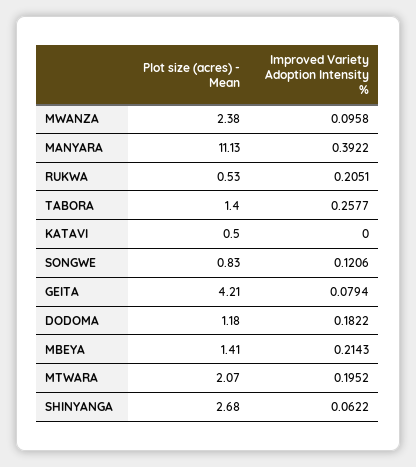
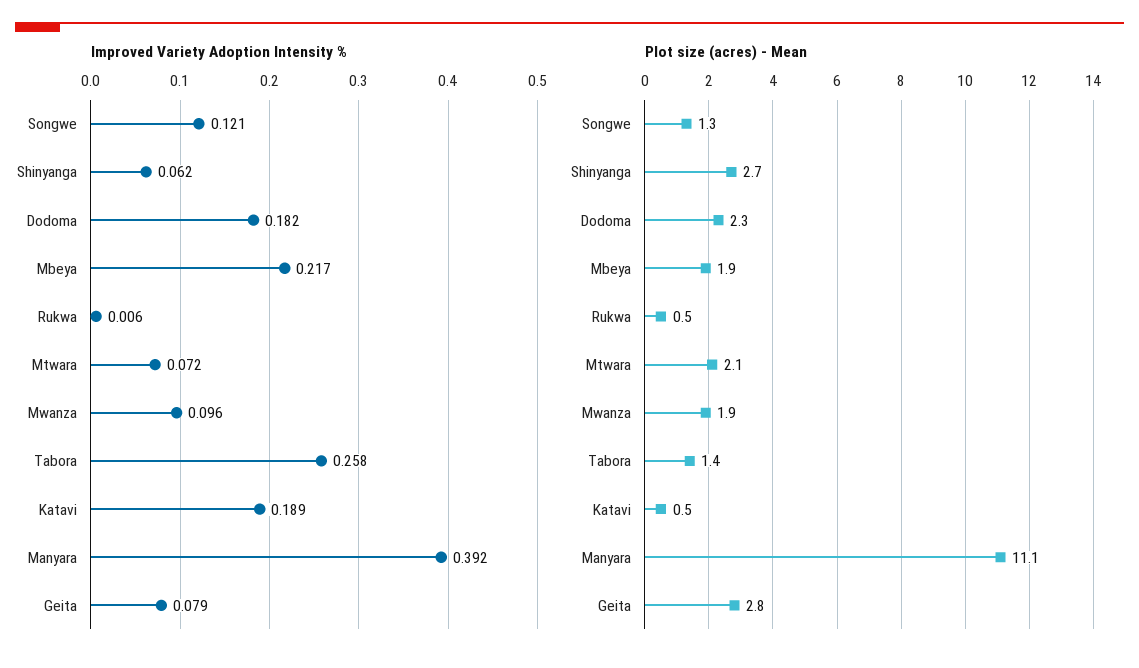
  {
    "Plot size (acres) - Mean": {
-     "MWANZA": 2.38,
+     "MWANZA": 1.9,
      "MANYARA": 11.13,
      "RUKWA": 0.53,
      "TABORA": 1.4,
      "KATAVI": 0.5,
-     "SONGWE": 0.83,
+     "SONGWE": 1.3,
-     "GEITA": 4.21,
+     "GEITA": 2.8,
-     "DODOMA": 1.18,
+     "DODOMA": 2.3,
-     "MBEYA": 1.41,
+     "MBEYA": 1.9,
      "MTWARA": 2.07,
      "SHINYANGA": 2.68
    },
    "Improved Variety Adoption Intensity %": {
      "MWANZA": 0.0958,
      "MANYARA": 0.3922,
-     "RUKWA": 0.2051,
+     "RUKWA": 0.006,
      "TABORA": 0.2577,
-     "KATAVI": 0,
+     "KATAVI": 0.189,
      "SONGWE": 0.1206,
      "GEITA": 0.0794,
      "DODOMA": 0.1822,
-     "MBEYA": 0.2143,
+     "MBEYA": 0.217,
-     "MTWARA": 0.1952,
+     "MTWARA": 0.072,
      "SHINYANGA": 0.0622
    }
  }

